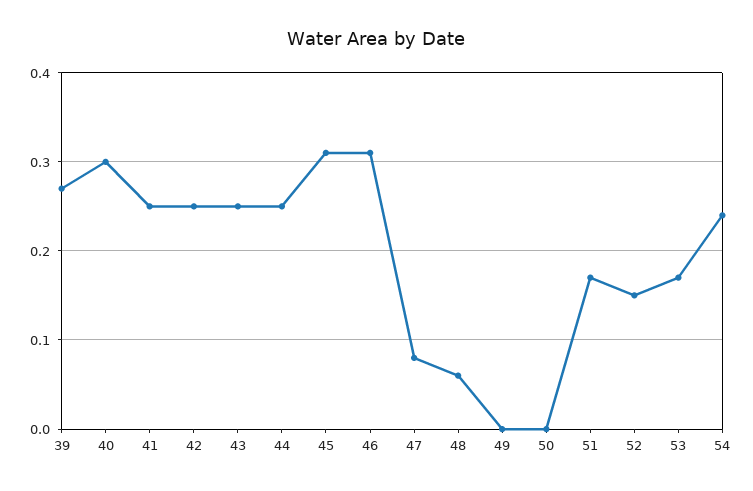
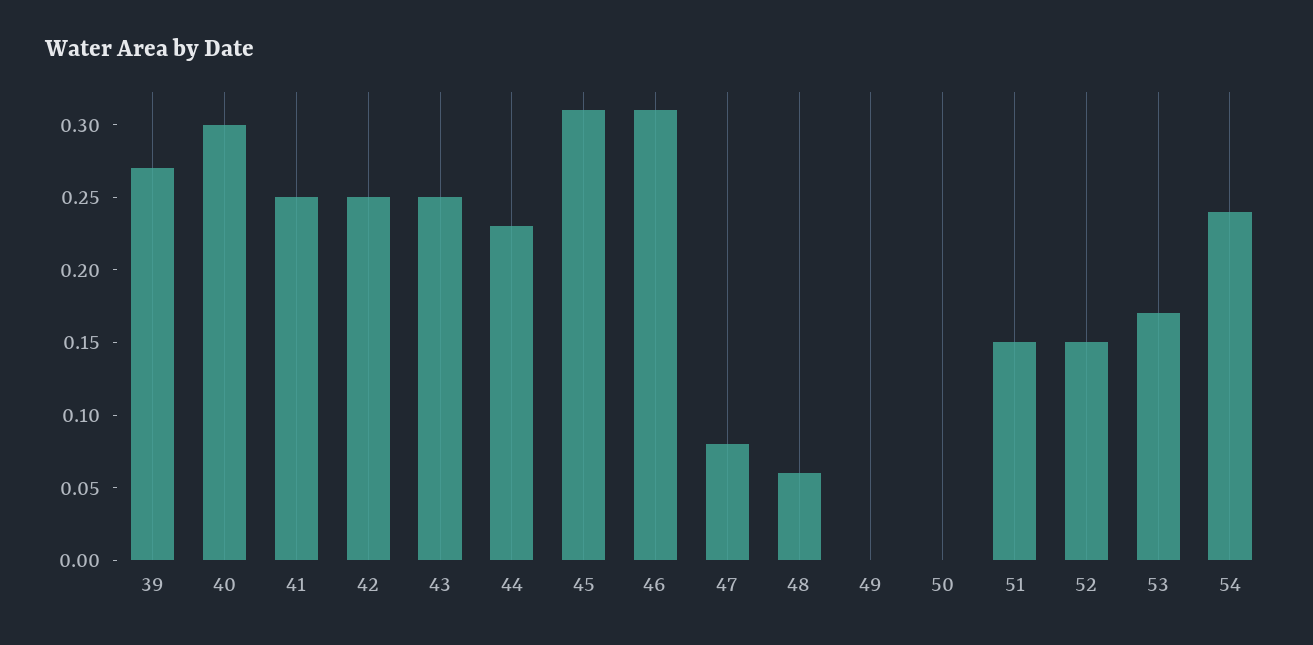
  {
    "39": 0.27,
    "40": 0.3,
    "41": 0.25,
    "42": 0.25,
    "43": 0.25,
-   "44": 0.25,
+   "44": 0.23,
    "45": 0.31,
    "46": 0.31,
    "47": 0.08,
    "48": 0.06,
    "49": 0,
    "50": 0,
-   "51": 0.17,
+   "51": 0.15,
    "52": 0.15,
    "53": 0.17,
    "54": 0.24
  }

